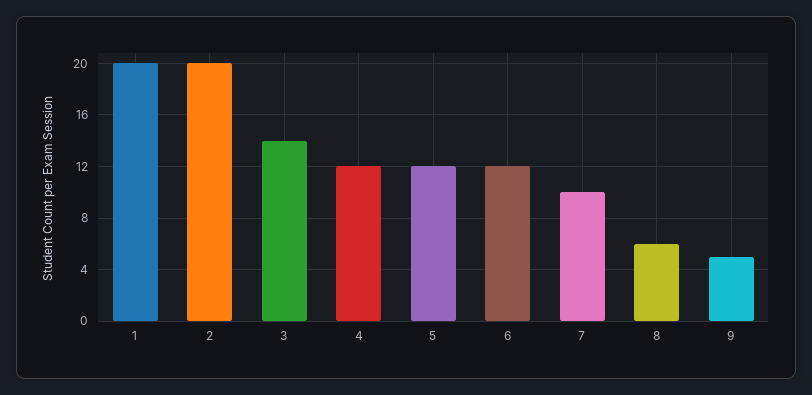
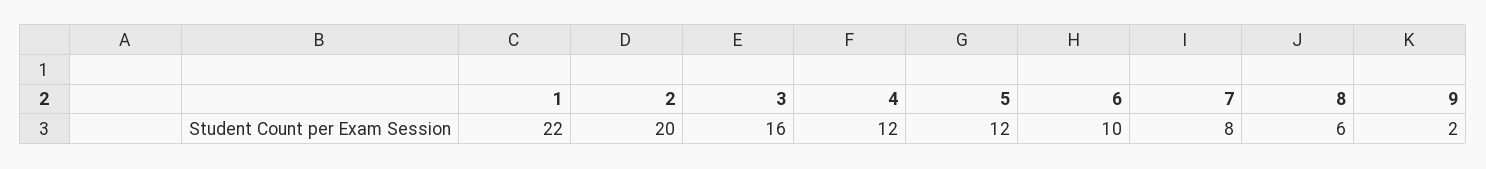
  {
-   "1": 20,
+   "1": 22,
    "2": 20,
-   "3": 14,
+   "3": 16,
    "4": 12,
    "5": 12,
-   "6": 12,
+   "6": 10,
-   "7": 10,
+   "7": 8,
    "8": 6,
-   "9": 5
+   "9": 2
  }

